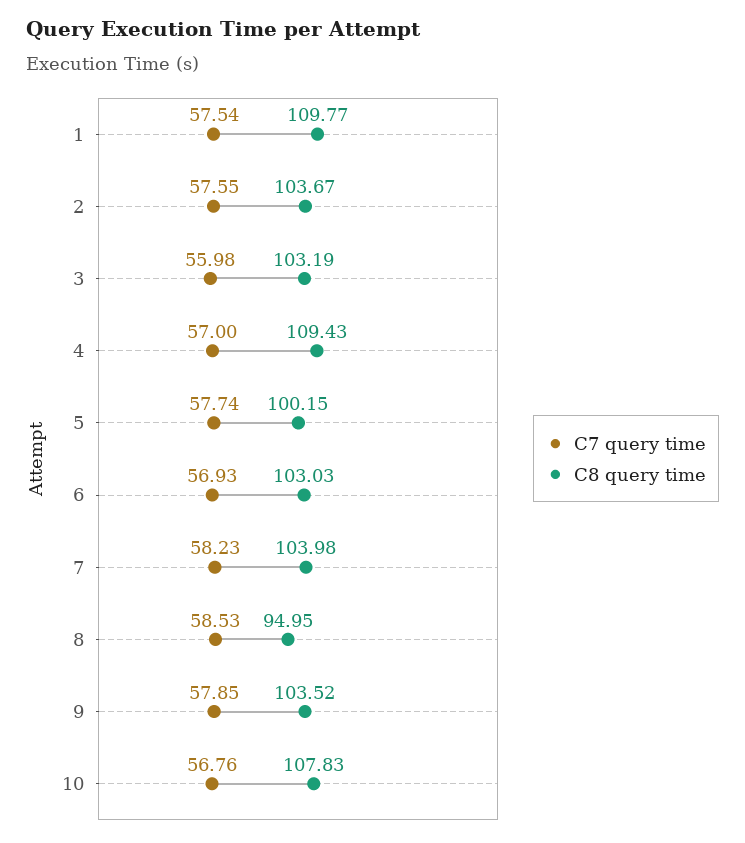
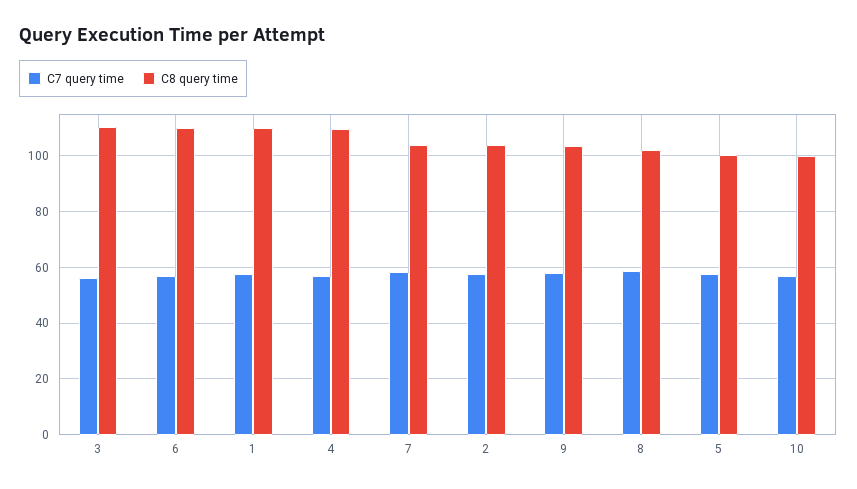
  {
    "C7 query time": {
      "1": 57.54,
      "2": 57.55,
      "3": 55.98,
      "4": 57,
      "5": 57.74,
      "6": 56.93,
      "7": 58.23,
      "8": 58.53,
      "9": 57.85,
      "10": 56.76
    },
    "C8 query time": {
      "1": 109.77,
      "2": 103.67,
-     "3": 103.19,
+     "3": 110,
      "4": 109.43,
      "5": 100.15,
-     "6": 103.03,
+     "6": 110,
      "7": 103.98,
-     "8": 94.95,
+     "8": 102.5,
      "9": 103.52,
-     "10": 107.83
+     "10": 100
    }
  }

